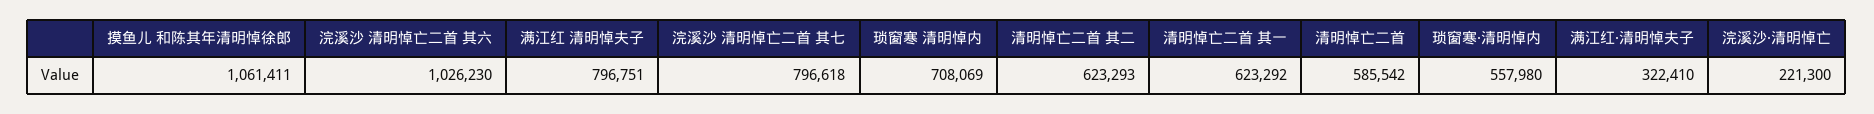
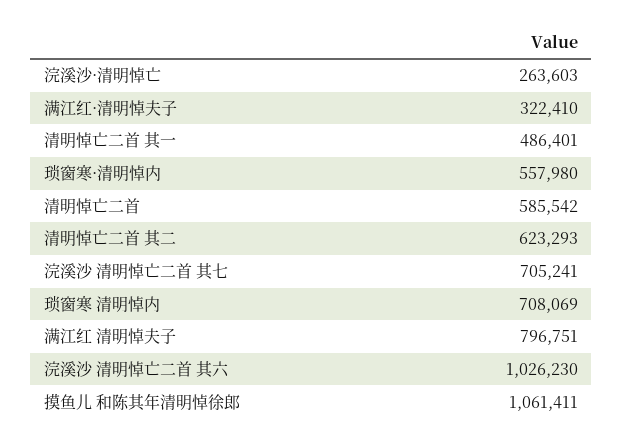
  {
    "摸鱼儿 和陈其年清明悼徐郎": 1061411,
    "浣溪沙 清明悼亡二首 其六": 1026230,
    "满江红 清明悼夫子": 796751,
-   "浣溪沙 清明悼亡二首 其七": 796618,
+   "浣溪沙 清明悼亡二首 其七": 705241,
    "琐窗寒 清明悼内": 708069,
    "清明悼亡二首 其二": 623293,
-   "清明悼亡二首 其一": 623292,
+   "清明悼亡二首 其一": 486401,
    "清明悼亡二首": 585542,
    "琐窗寒·清明悼内": 557980,
    "满江红·清明悼夫子": 322410,
-   "浣溪沙·清明悼亡": 221300
+   "浣溪沙·清明悼亡": 263603
  }

